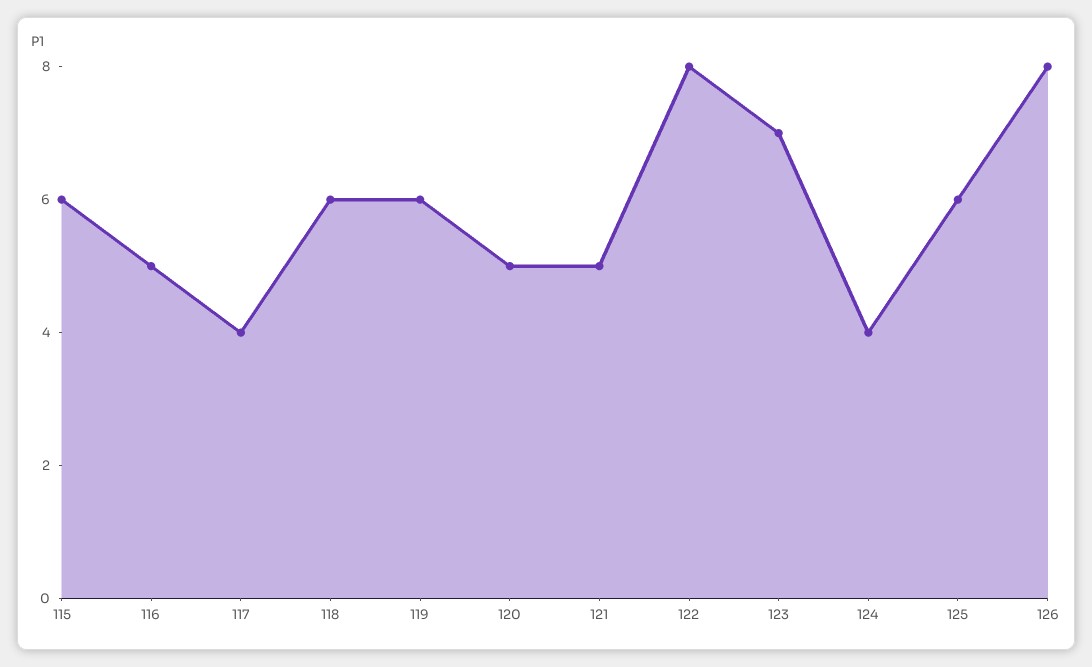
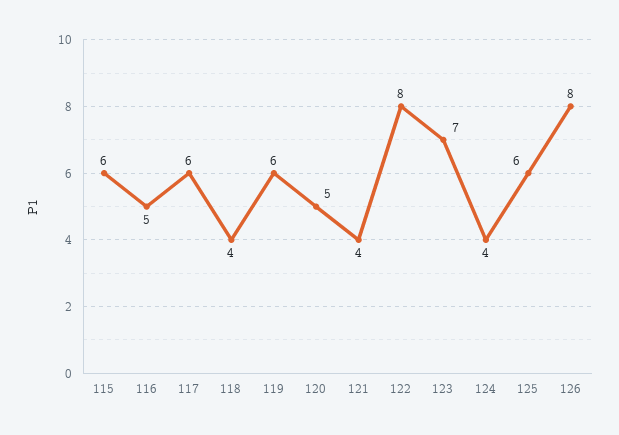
  {
    "115": 6,
    "116": 5,
-   "117": 4,
+   "117": 6,
-   "118": 6,
+   "118": 4,
    "119": 6,
    "120": 5,
-   "121": 5,
+   "121": 4,
    "122": 8,
    "123": 7,
    "124": 4,
    "125": 6,
    "126": 8
  }

